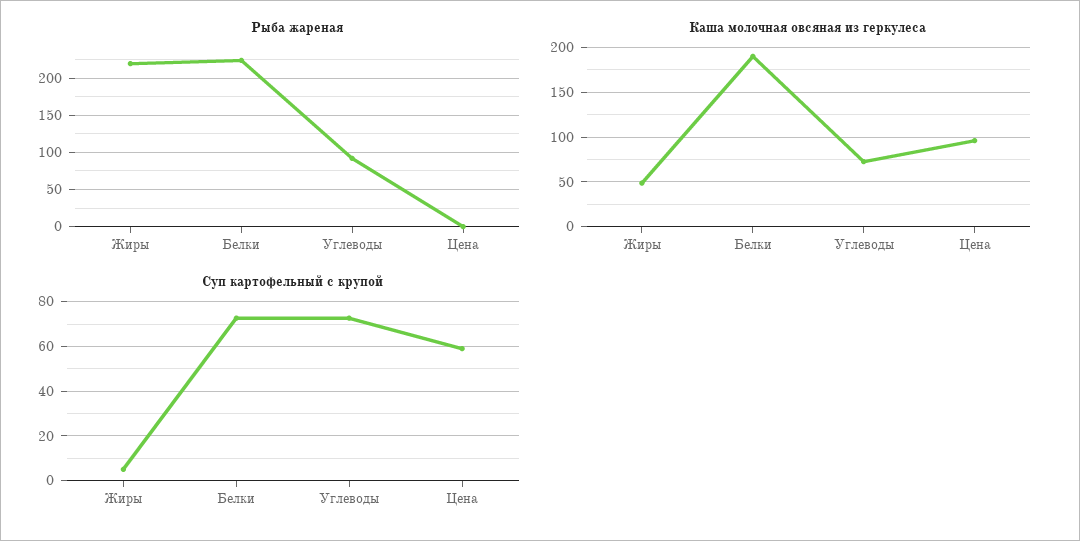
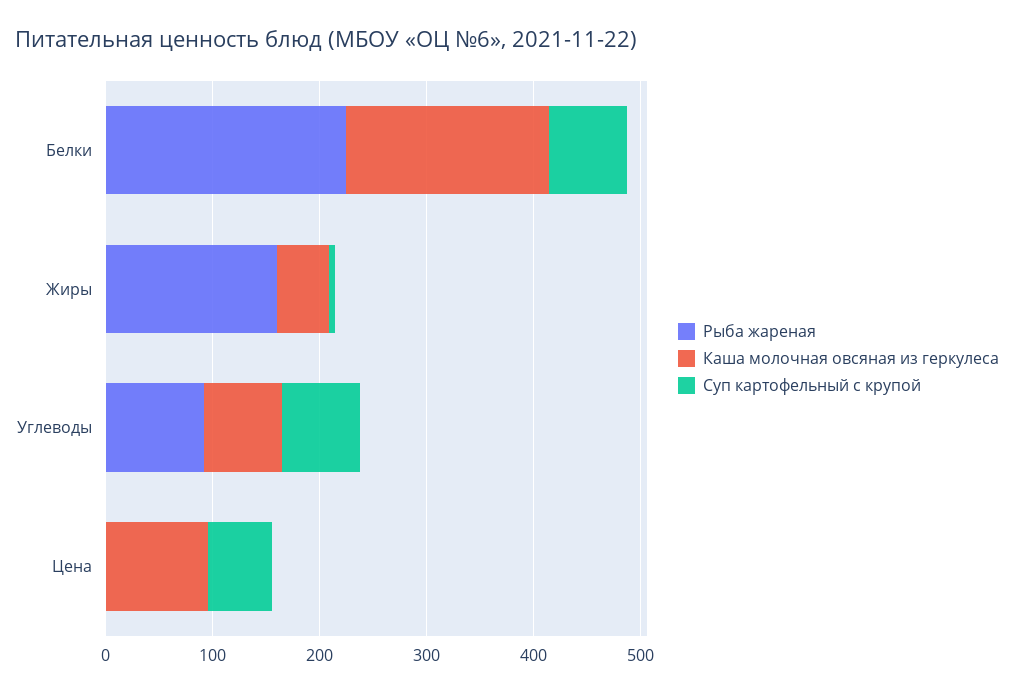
  {
    "Рыба жареная": {
-     "Жиры": 220,
+     "Жиры": 160,
      "Белки": 220,
      "Углеводы": 90,
      "Цена": 0
    },
    "Каша молочная овсяная из геркулеса": {
      "Жиры": 50,
      "Белки": 190,
      "Углеводы": 70,
      "Цена": 100
    },
    "Суп картофельный с крупой": {
      "Жиры": 5,
      "Белки": 75,
      "Углеводы": 75,
      "Цена": 60
    }
  }

